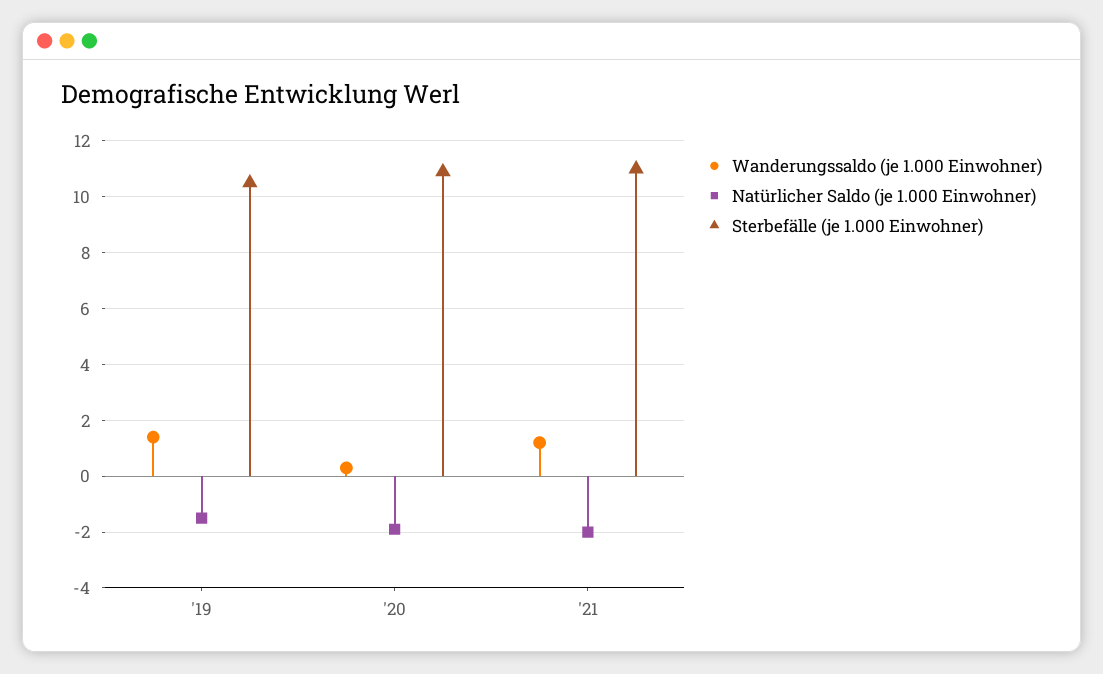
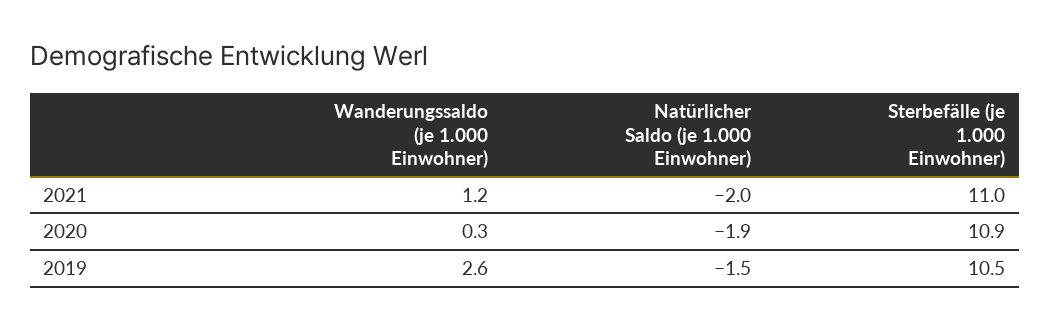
  {
    "Wanderungssaldo (je 1.000 Einwohner)": {
-     "'19": 1.5,
+     "'19": 2.6,
      "'20": 0.3,
      "'21": 1.2
    },
    "Natürlicher Saldo (je 1.000 Einwohner)": {
      "'19": -1.5,
      "'20": -1.9,
      "'21": -2
    },
    "Sterbefälle (je 1.000 Einwohner)": {
      "'19": 10.5,
      "'20": 10.9,
      "'21": 11
    }
  }

